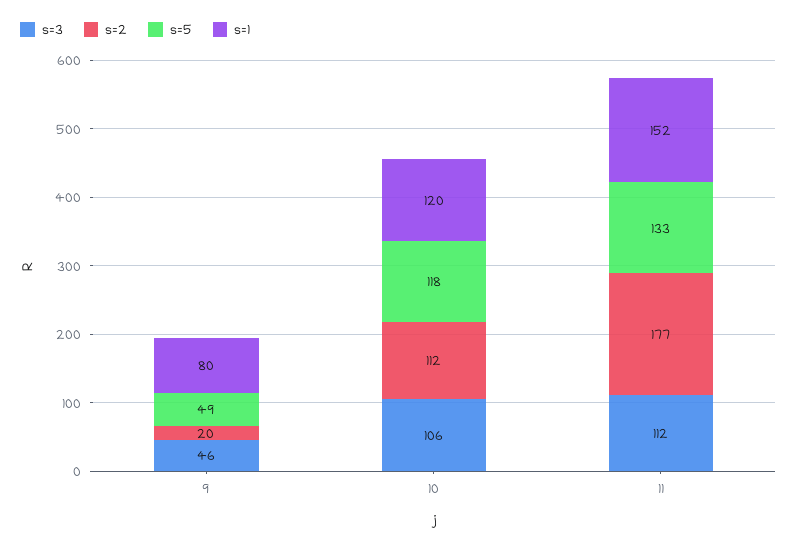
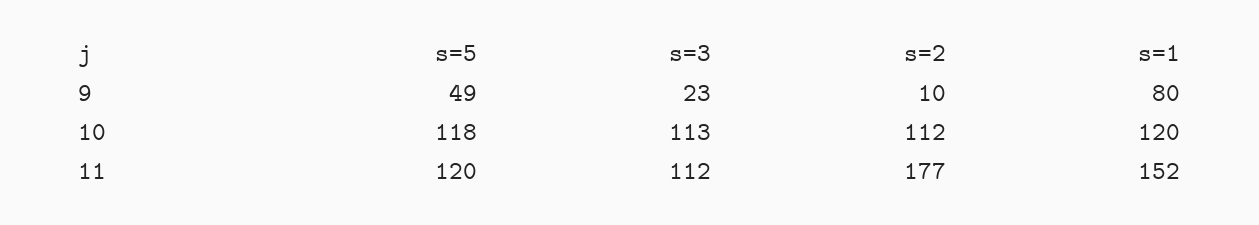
  {
    "s=3": {
-     "9": 46,
+     "9": 23,
-     "10": 106,
+     "10": 113,
      "11": 112
    },
    "s=2": {
-     "9": 20,
+     "9": 10,
      "10": 112,
      "11": 177
    },
    "s=5": {
      "9": 49,
      "10": 118,
-     "11": 133
+     "11": 120
    },
    "s=1": {
      "9": 80,
      "10": 120,
      "11": 152
    }
  }

